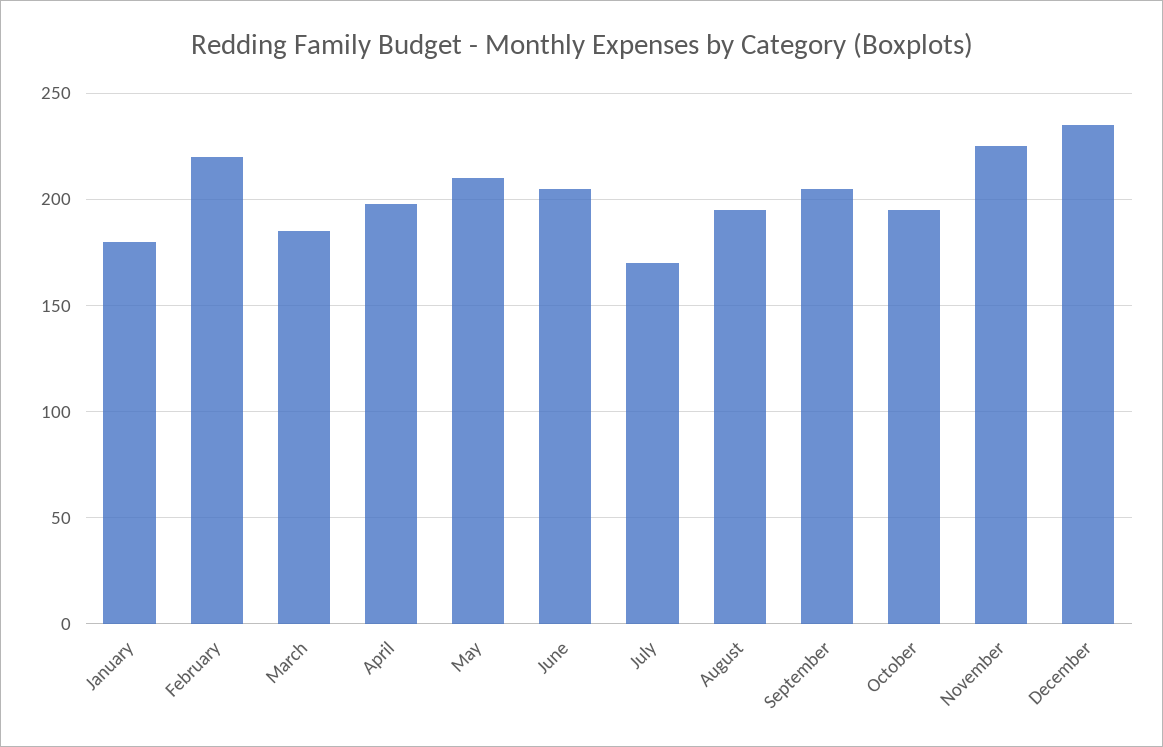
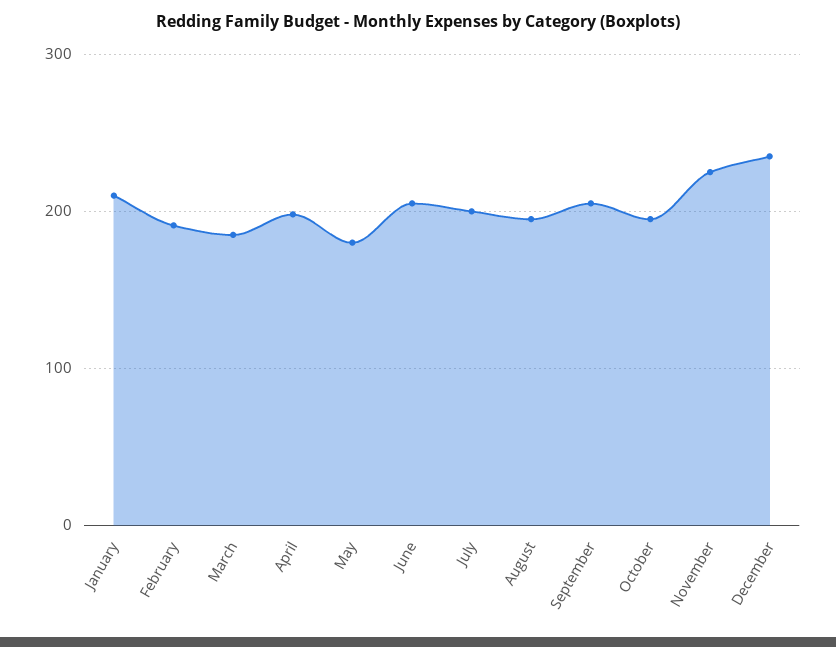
  {
-   "January": 180,
+   "January": 210,
-   "February": 220,
+   "February": 190,
    "March": 185,
    "April": 200,
-   "May": 210,
+   "May": 180,
    "June": 205,
-   "July": 170,
+   "July": 200,
    "August": 195,
    "September": 205,
    "October": 195,
    "November": 225,
    "December": 235
  }

